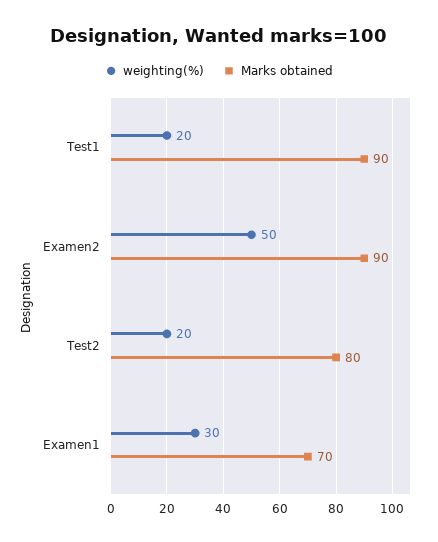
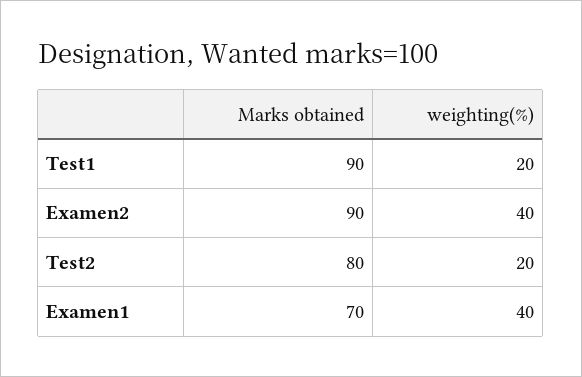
  {
    "weighting(%)": {
      "Test1": 20,
-     "Examen2": 50,
+     "Examen2": 40,
      "Test2": 20,
-     "Examen1": 30
+     "Examen1": 40
    },
    "Marks obtained": {
      "Test1": 90,
      "Examen2": 90,
      "Test2": 80,
      "Examen1": 70
    }
  }

